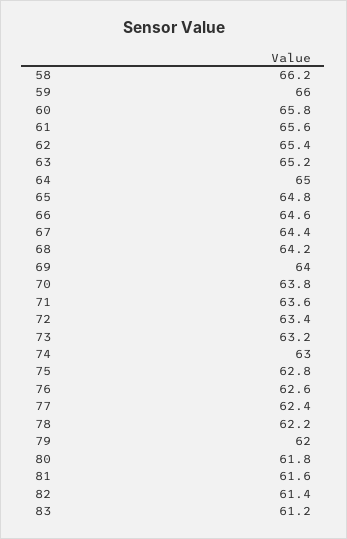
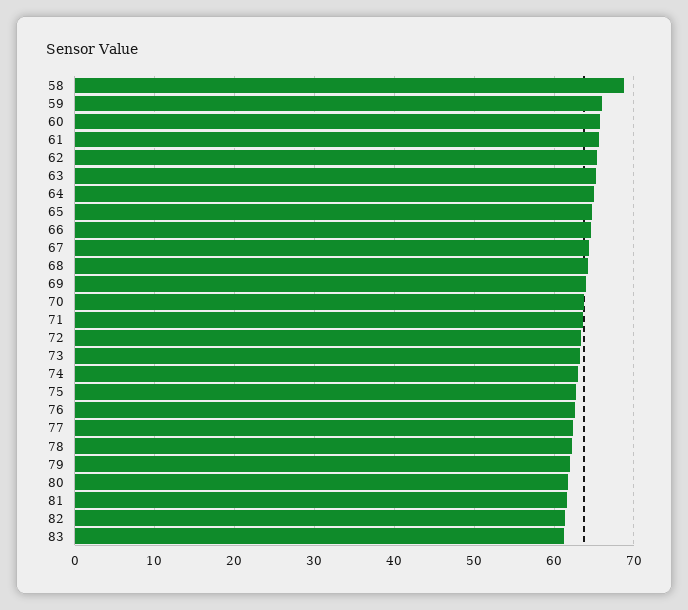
  {
-   "58": 66.2,
+   "58": 69,
    "59": 66,
    "60": 65.8,
    "61": 65.6,
    "62": 65.4,
    "63": 65.2,
    "64": 65,
    "65": 64.8,
    "66": 64.6,
    "67": 64.4,
    "68": 64.2,
    "69": 64,
    "70": 63.8,
    "71": 63.6,
    "72": 63.4,
    "73": 63.2,
    "74": 63,
    "75": 62.8,
    "76": 62.6,
    "77": 62.4,
    "78": 62.2,
    "79": 62,
    "80": 61.8,
    "81": 61.6,
    "82": 61.4,
    "83": 61.2
  }

